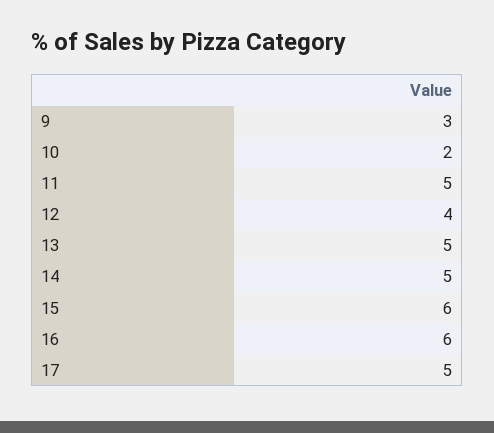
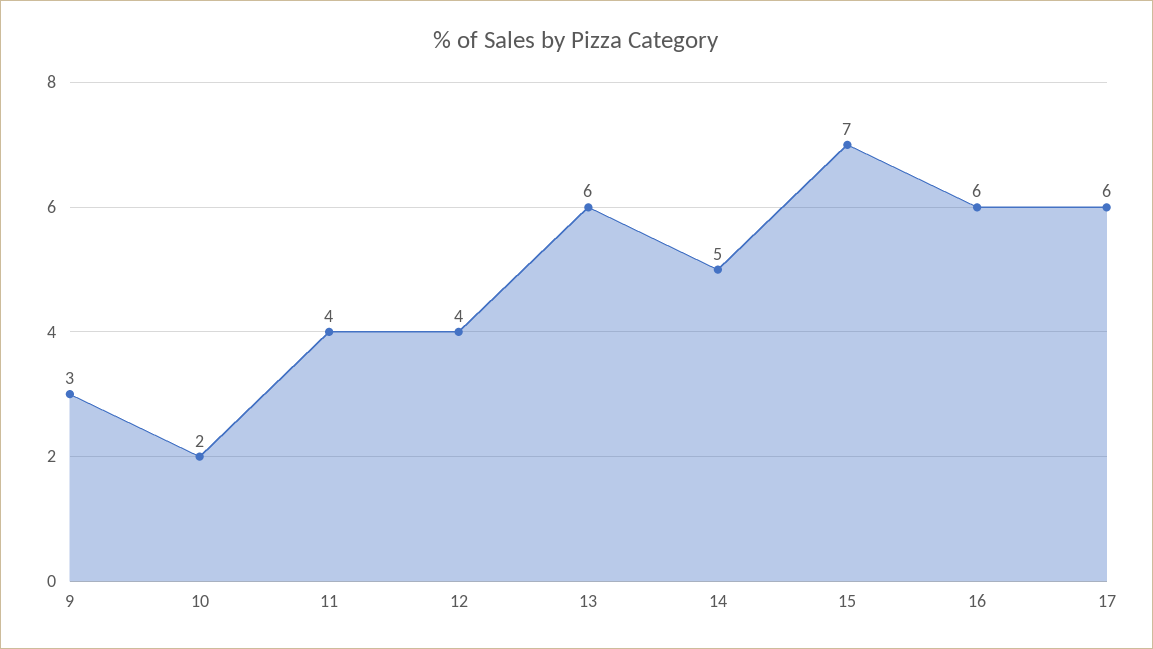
  {
    "9": 3,
    "10": 2,
-   "11": 5,
+   "11": 4,
    "12": 4,
-   "13": 5,
+   "13": 6,
    "14": 5,
-   "15": 6,
+   "15": 7,
    "16": 6,
-   "17": 5
+   "17": 6
  }

